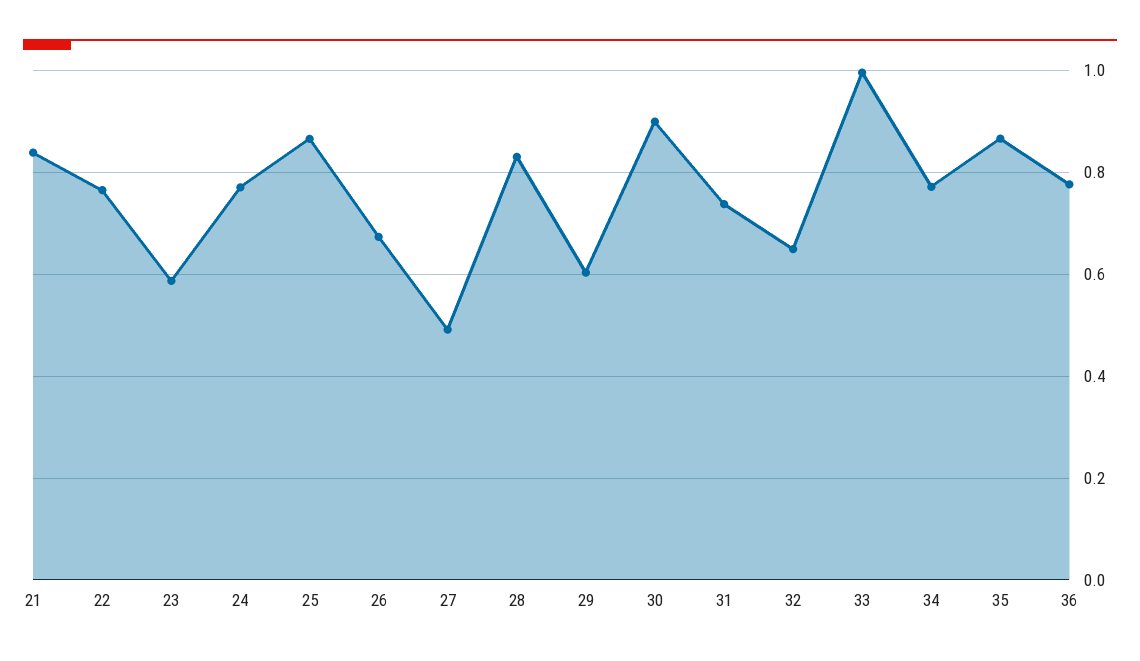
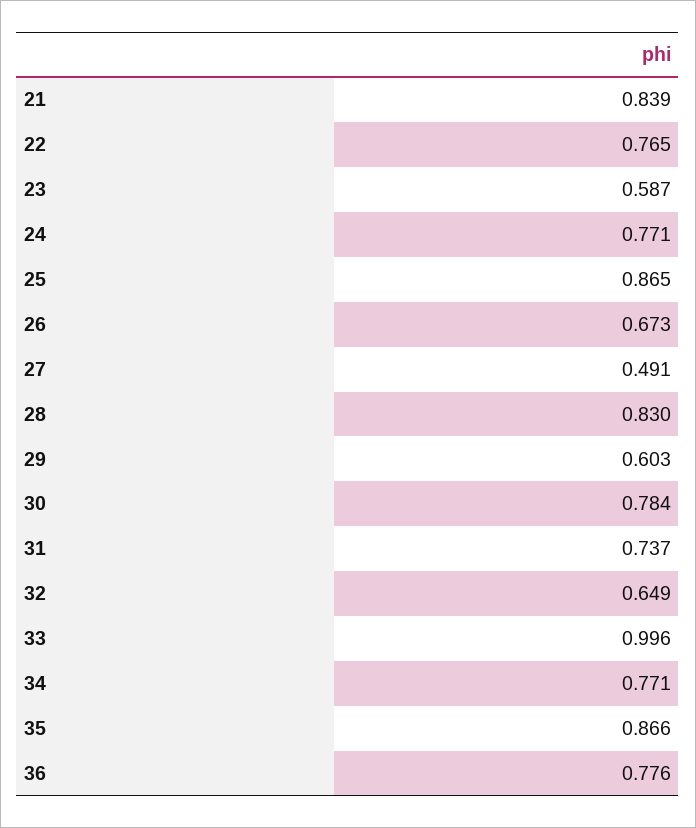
  {
    "21": 0.839,
    "22": 0.765,
    "23": 0.587,
    "24": 0.771,
    "25": 0.865,
    "26": 0.673,
    "27": 0.491,
    "28": 0.83,
    "29": 0.603,
-   "30": 0.9,
+   "30": 0.784,
    "31": 0.737,
    "32": 0.649,
    "33": 0.996,
    "34": 0.771,
    "35": 0.866,
    "36": 0.776
  }

